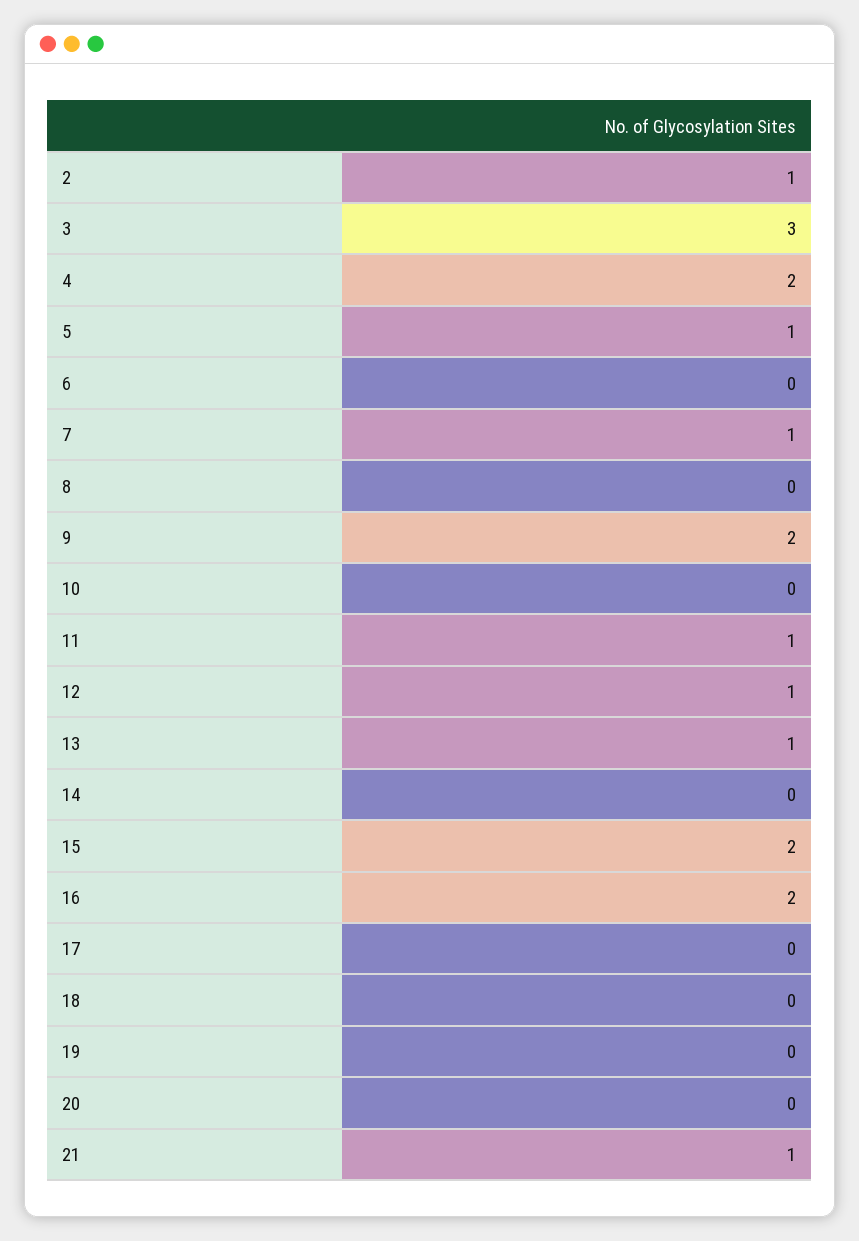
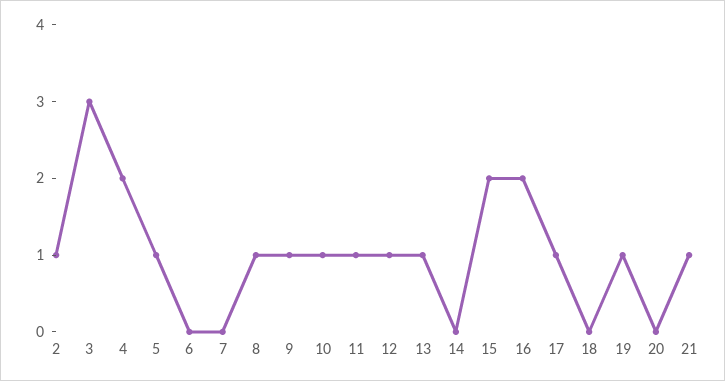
  {
    "2": 1,
    "3": 3,
    "4": 2,
    "5": 1,
    "6": 0,
-   "7": 1,
+   "7": 0,
-   "8": 0,
+   "8": 1,
-   "9": 2,
+   "9": 1,
-   "10": 0,
+   "10": 1,
    "11": 1,
    "12": 1,
    "13": 1,
    "14": 0,
    "15": 2,
    "16": 2,
-   "17": 0,
+   "17": 1,
    "18": 0,
-   "19": 0,
+   "19": 1,
    "20": 0,
    "21": 1
  }

